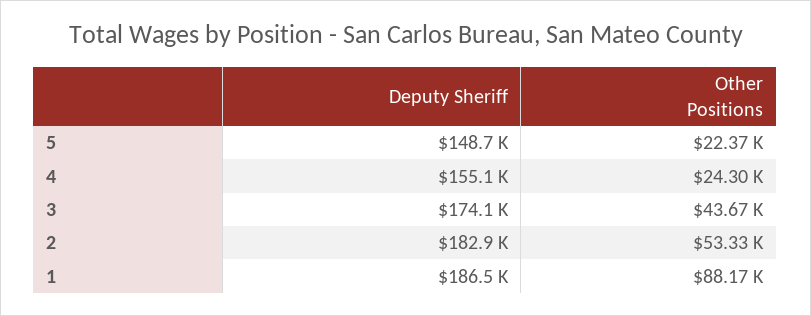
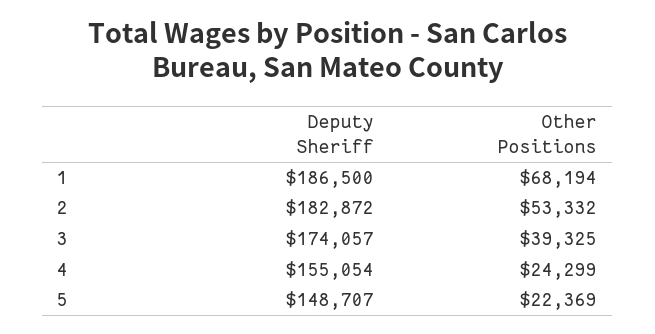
  {
    "Deputy Sheriff": {
      "5": 148707,
      "4": 155054,
      "3": 174057,
      "2": 182872,
      "1": 186500
    },
    "Other Positions": {
      "5": 22369,
      "4": 24299,
-     "3": 43670,
+     "3": 39325,
      "2": 53332,
-     "1": 88170
+     "1": 68194
    }
  }

